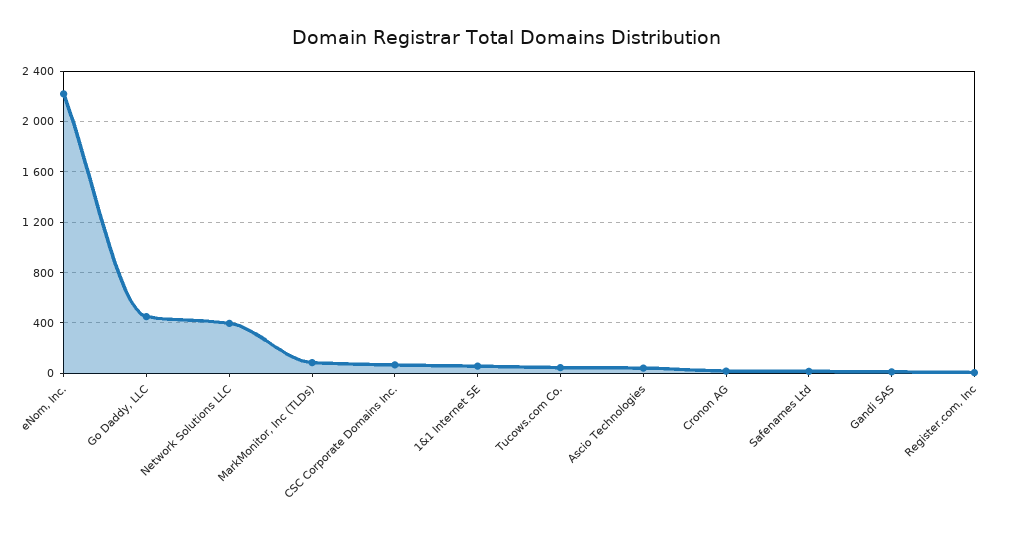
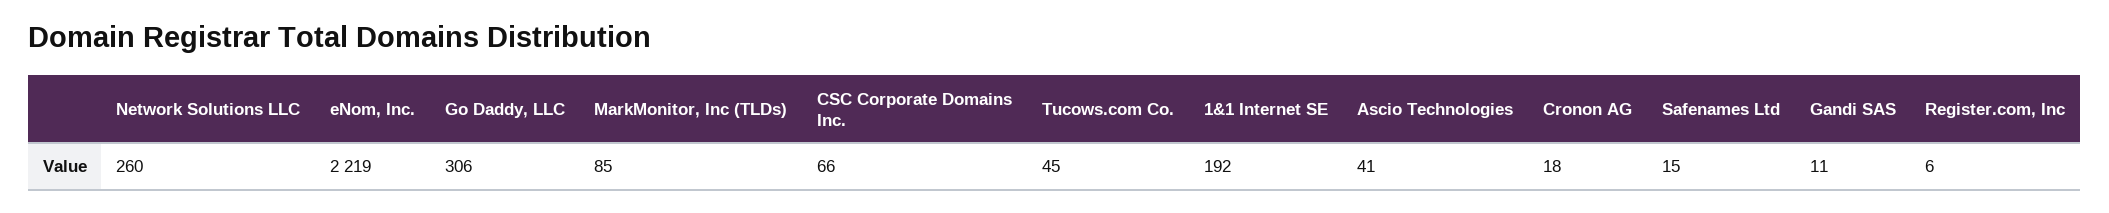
  {
    "eNom, Inc.": 2219,
-   "Go Daddy, LLC": 450,
+   "Go Daddy, LLC": 306,
-   "Network Solutions LLC": 400,
+   "Network Solutions LLC": 260,
    "MarkMonitor, Inc (TLDs)": 85,
    "CSC Corporate Domains Inc.": 66,
-   "1&1 Internet SE": 50,
+   "1&1 Internet SE": 192,
    "Tucows.com Co.": 45,
    "Ascio Technologies": 41,
    "Cronon AG": 18,
    "Safenames Ltd": 15,
    "Gandi SAS": 11,
    "Register.com, Inc": 6
  }

